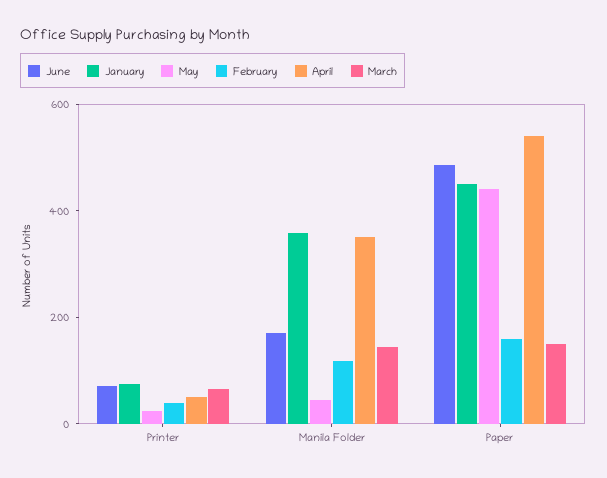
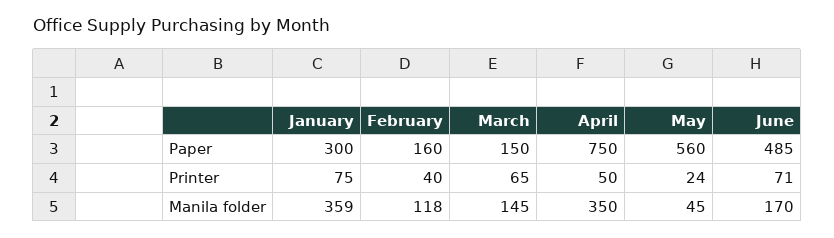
  {
    "June": {
      "Printer": 71,
      "Manila Folder": 170,
      "Paper": 485
    },
    "January": {
      "Printer": 75,
      "Manila Folder": 359,
-     "Paper": 450
+     "Paper": 300
    },
    "May": {
      "Printer": 24,
      "Manila Folder": 45,
-     "Paper": 450
+     "Paper": 560
    },
    "February": {
      "Printer": 40,
      "Manila Folder": 118,
      "Paper": 160
    },
    "April": {
      "Printer": 50,
      "Manila Folder": 350,
-     "Paper": 550
+     "Paper": 750
    },
    "March": {
      "Printer": 65,
      "Manila Folder": 145,
      "Paper": 150
    }
  }

